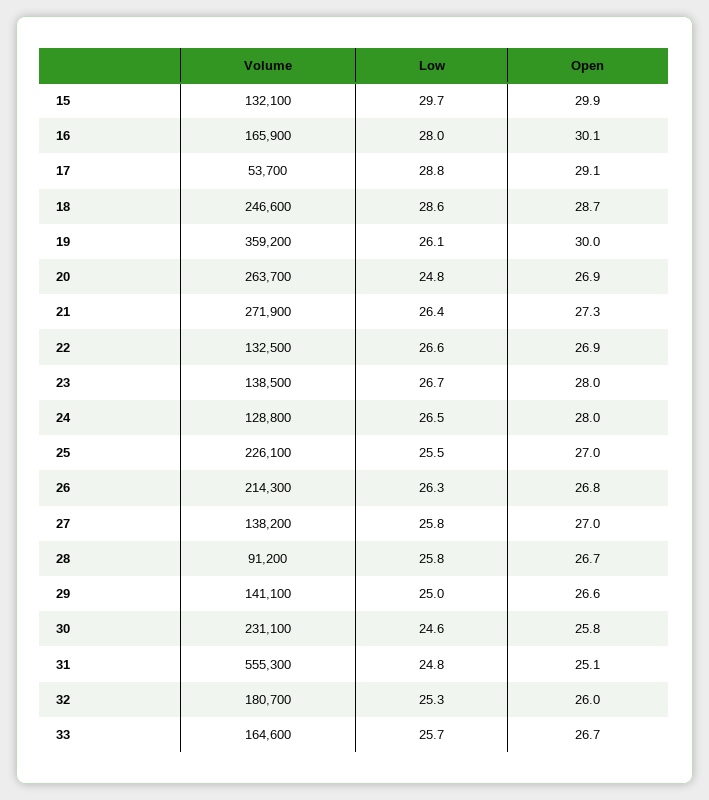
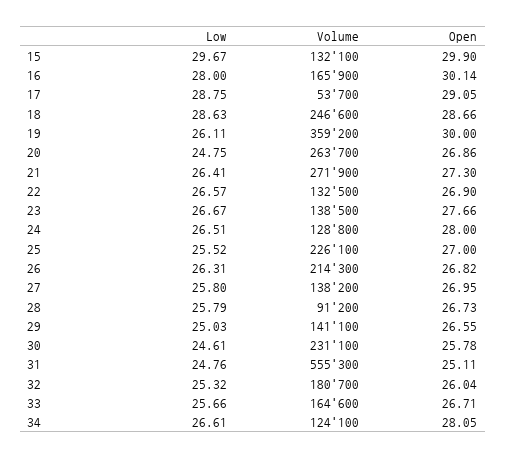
  {
    "Volume": {
      "15": 132100,
      "16": 165900,
      "17": 53700,
      "18": 246600,
      "19": 359200,
      "20": 263700,
      "21": 271900,
      "22": 132500,
      "23": 138500,
      "24": 128800,
      "25": 226100,
      "26": 214300,
      "27": 138200,
      "28": 91200,
      "29": 141100,
      "30": 231100,
      "31": 555300,
      "32": 180700,
-     "33": 164600
+     "33": 164600,
+     "34": 124100
    },
    "Low": {
      "15": 29.67,
      "16": 28,
      "17": 28.75,
      "18": 28.63,
      "19": 26.11,
      "20": 24.75,
      "21": 26.41,
      "22": 26.57,
      "23": 26.67,
      "24": 26.51,
      "25": 25.52,
      "26": 26.31,
      "27": 25.8,
      "28": 25.79,
      "29": 25.03,
      "30": 24.61,
      "31": 24.76,
      "32": 25.32,
-     "33": 25.66
+     "33": 25.66,
+     "34": 26.61
    },
    "Open": {
      "15": 29.9,
      "16": 30.14,
      "17": 29.05,
      "18": 28.66,
      "19": 30,
      "20": 26.86,
      "21": 27.3,
      "22": 26.9,
-     "23": 28,
+     "23": 27.66,
      "24": 28,
      "25": 27,
      "26": 26.82,
      "27": 26.95,
      "28": 26.73,
      "29": 26.55,
      "30": 25.78,
      "31": 25.11,
      "32": 26.04,
-     "33": 26.71
+     "33": 26.71,
+     "34": 28.05
    }
  }

